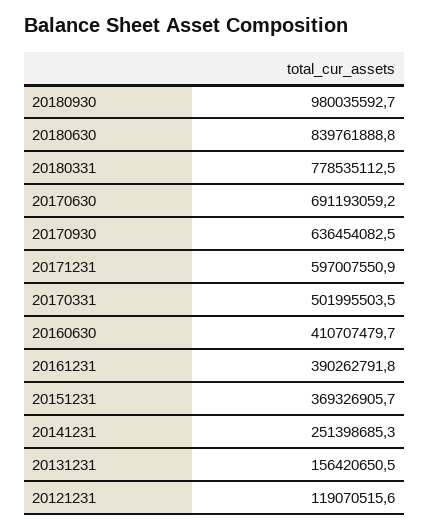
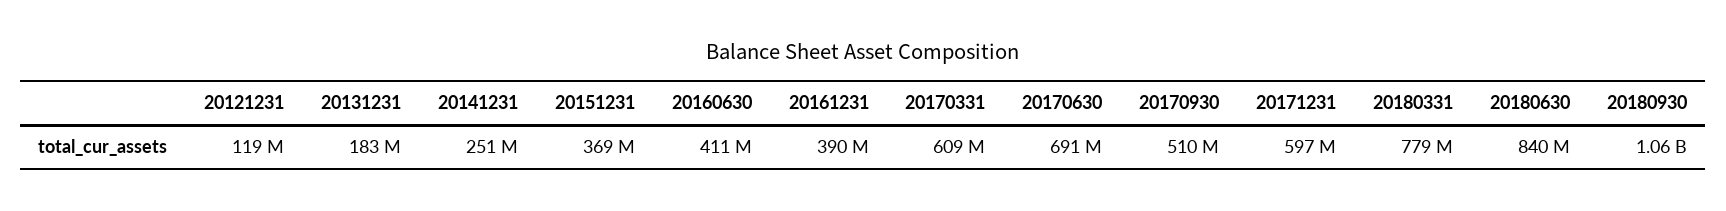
  {
-   "20180930": 980035592.7,
+   "20180930": 1060000000,
    "20180630": 839761888.8,
    "20180331": 778535112.5,
    "20170630": 691193059.2,
-   "20170930": 636454082.5,
+   "20170930": 510000000,
    "20171231": 597007550.9,
-   "20170331": 501995503.5,
+   "20170331": 609000000,
    "20160630": 410707479.7,
    "20161231": 390262791.8,
    "20151231": 369326905.7,
    "20141231": 251398685.3,
-   "20131231": 156420650.5,
+   "20131231": 183000000,
    "20121231": 119070515.6
  }

